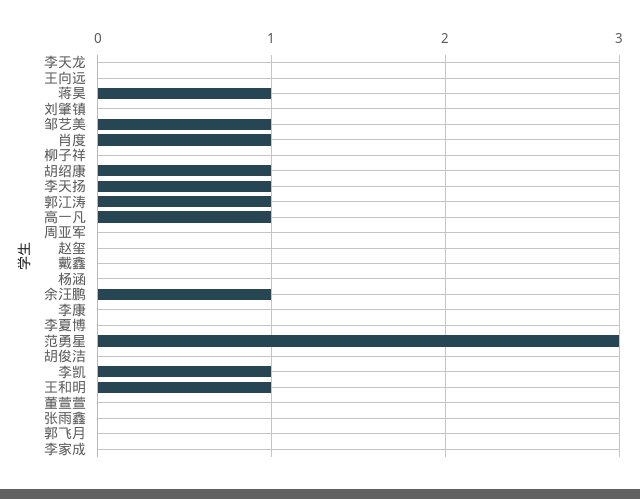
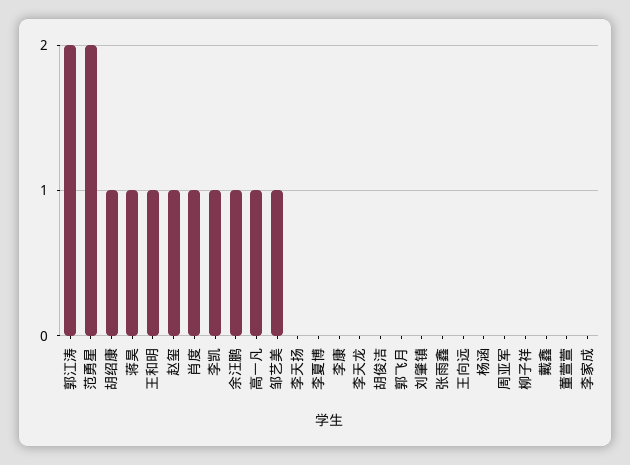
  {
    "李天龙": 0,
    "王向远": 0,
    "蒋昊": 1,
    "刘肇镇": 0,
    "邹艺美": 1,
    "肖度": 1,
    "柳子祥": 0,
    "胡绍康": 1,
-   "李天扬": 1,
+   "李天扬": 0,
-   "郭江涛": 1,
+   "郭江涛": 2,
    "高一凡": 1,
    "周亚军": 0,
-   "赵玺": 0,
+   "赵玺": 1,
    "戴鑫": 0,
    "杨涵": 0,
    "余汪鹏": 1,
    "李康": 0,
    "李夏博": 0,
-   "范勇星": 3,
+   "范勇星": 2,
    "胡俊洁": 0,
    "李凯": 1,
    "王和明": 1,
    "董萱萱": 0,
    "张雨鑫": 0,
    "郭飞月": 0,
    "李家成": 0
  }

